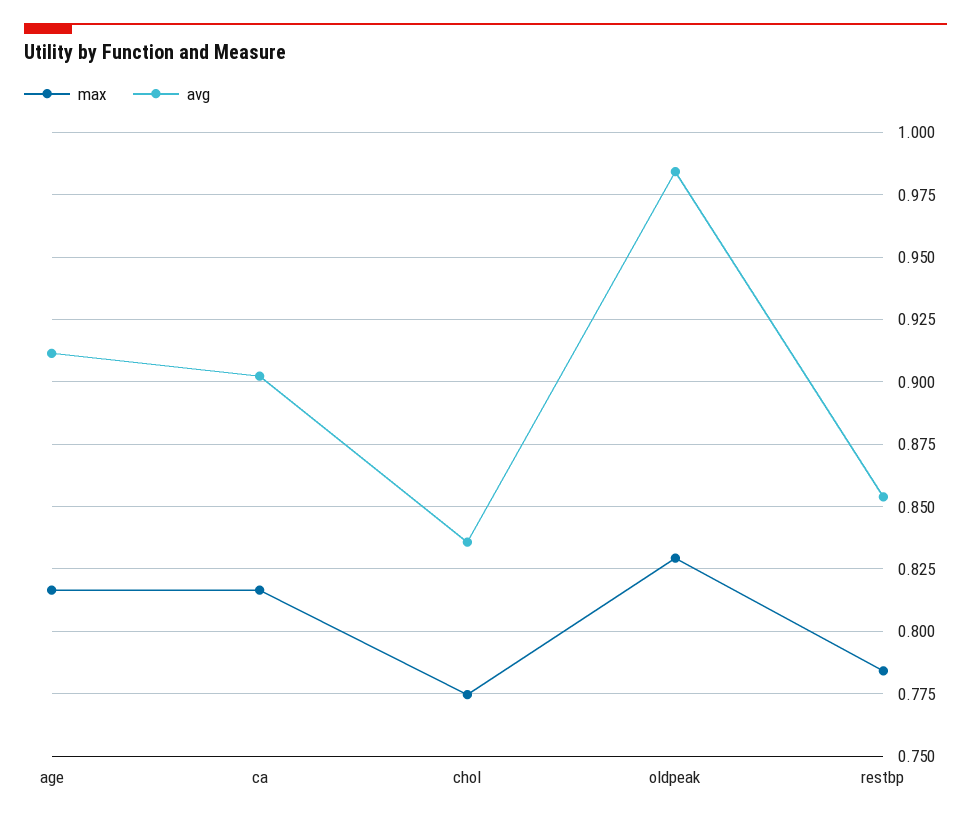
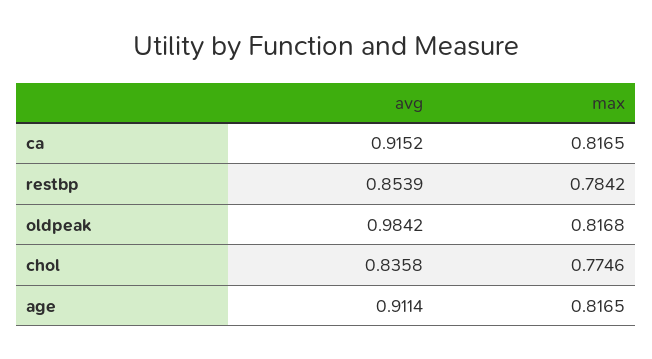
  {
    "max": {
      "age": 0.8165,
      "ca": 0.8165,
      "chol": 0.7746,
-     "oldpeak": 0.83,
+     "oldpeak": 0.8168,
      "restbp": 0.7842
    },
    "avg": {
      "age": 0.9114,
-     "ca": 0.9025,
+     "ca": 0.9152,
      "chol": 0.8358,
      "oldpeak": 0.9842,
      "restbp": 0.8539
    }
  }

